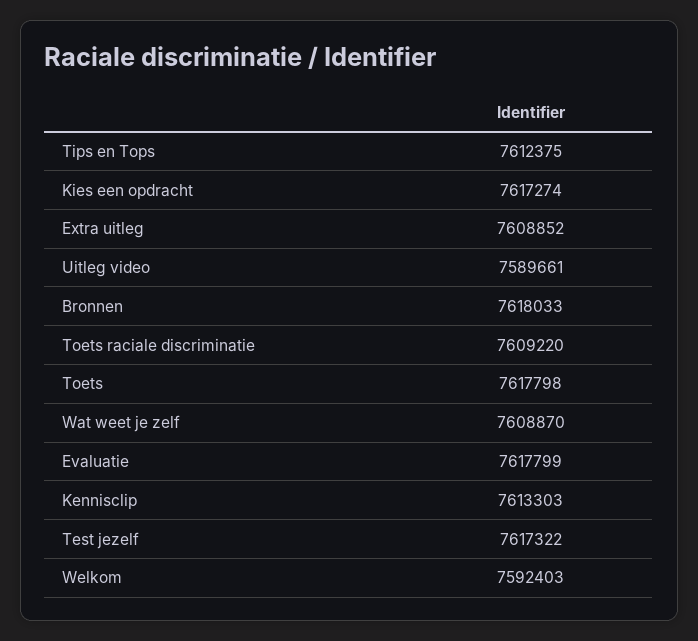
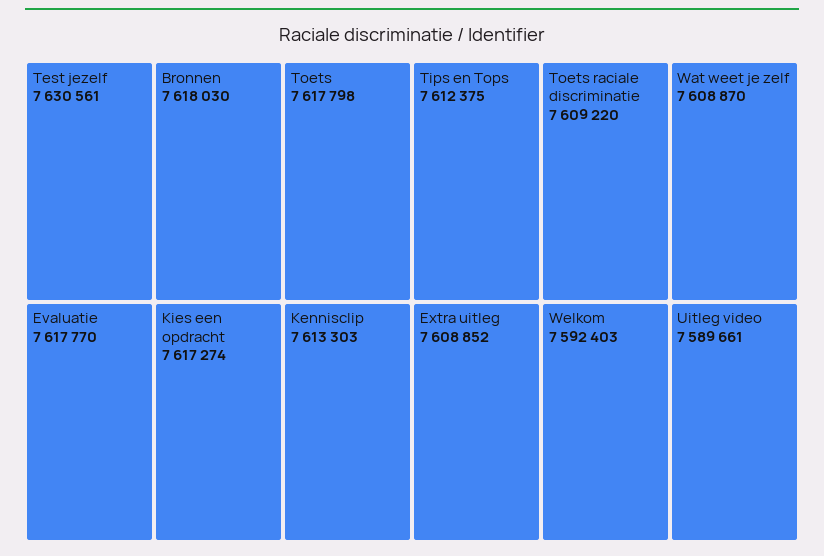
  {
    "Tips en Tops": 7612375,
    "Kies een opdracht": 7617274,
    "Extra uitleg": 7608852,
    "Uitleg video": 7589661,
-   "Bronnen": 7618033,
+   "Bronnen": 7618030,
    "Toets raciale discriminatie": 7609220,
    "Toets": 7617798,
    "Wat weet je zelf": 7608870,
-   "Evaluatie": 7617799,
+   "Evaluatie": 7617770,
    "Kennisclip": 7613303,
-   "Test jezelf": 7617322,
+   "Test jezelf": 7630561,
    "Welkom": 7592403
  }

